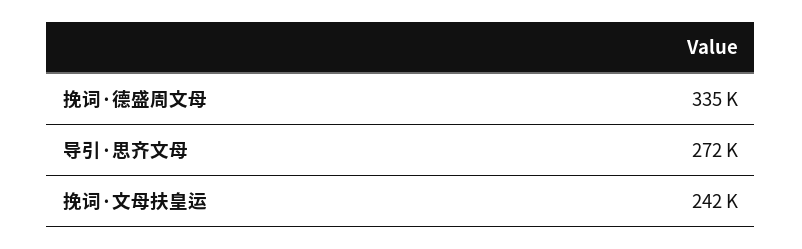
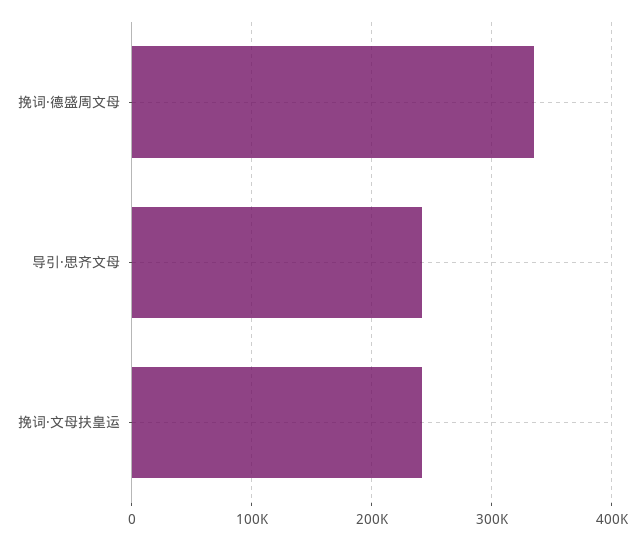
  {
    "挽词·德盛周文母": 335000,
-   "导引·思齐文母": 272000,
+   "导引·思齐文母": 240000,
    "挽词·文母扶皇运": 242000
  }

